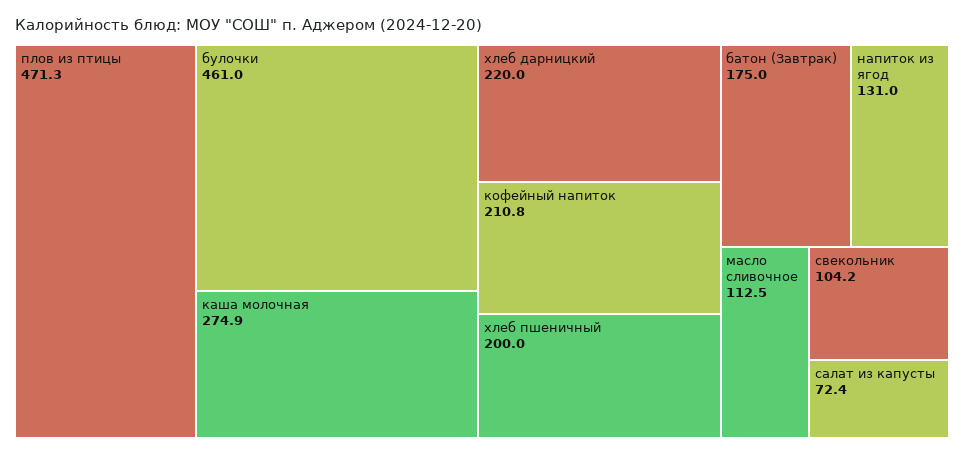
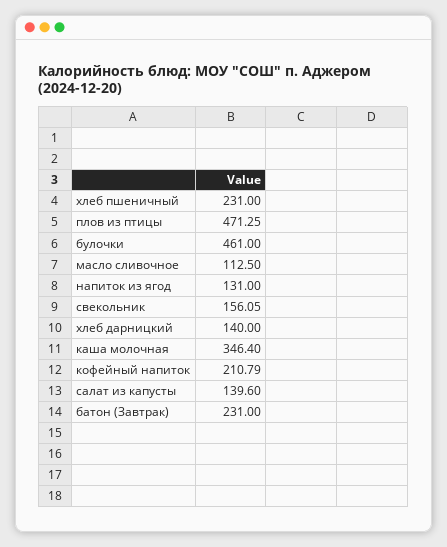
  {
    "плов из птицы": 471.25,
    "булочки": 461,
-   "каша молочная": 274.9,
+   "каша молочная": 346.4,
-   "хлеб дарницкий": 220,
+   "хлеб дарницкий": 140,
    "кофейный напиток": 210.79,
-   "хлеб пшеничный": 200,
+   "хлеб пшеничный": 231,
-   "батон (Завтрак)": 175,
+   "батон (Завтрак)": 231,
    "напиток из ягод": 131,
    "масло сливочное": 112.5,
-   "свекольник": 104.2,
+   "свекольник": 156.05,
-   "салат из капусты": 72.4
+   "салат из капусты": 139.6
  }

